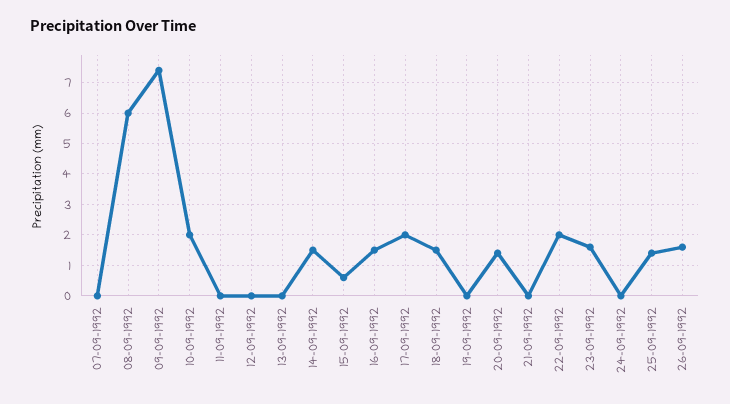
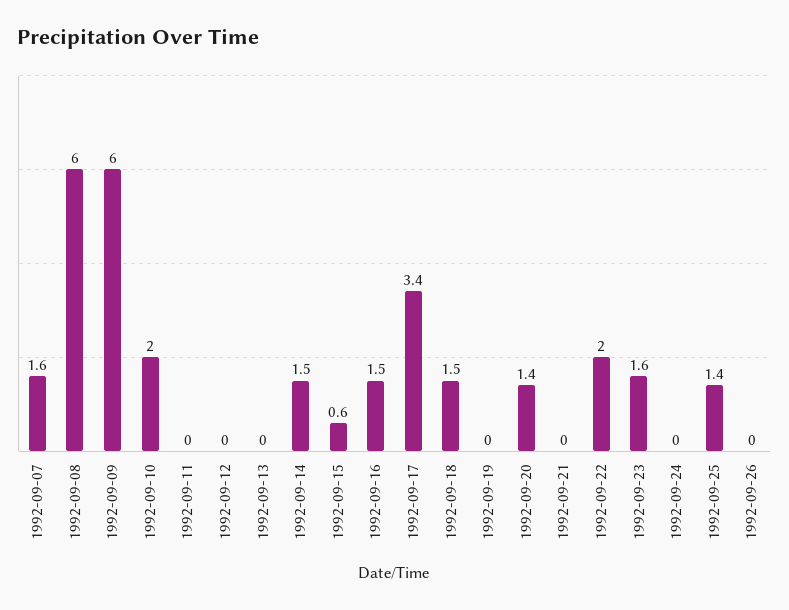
  {
-   "07-09-1992": 0,
+   "07-09-1992": 1.6,
    "08-09-1992": 6,
-   "09-09-1992": 7.5,
+   "09-09-1992": 6,
    "10-09-1992": 2,
    "11-09-1992": 0,
    "12-09-1992": 0,
    "13-09-1992": 0,
    "14-09-1992": 1.5,
    "15-09-1992": 0.6,
    "16-09-1992": 1.5,
-   "17-09-1992": 2,
+   "17-09-1992": 3.4,
    "18-09-1992": 1.5,
    "19-09-1992": 0,
    "20-09-1992": 1.4,
    "21-09-1992": 0,
    "22-09-1992": 2,
    "23-09-1992": 1.6,
    "24-09-1992": 0,
    "25-09-1992": 1.4,
-   "26-09-1992": 1.5
+   "26-09-1992": 0
  }

